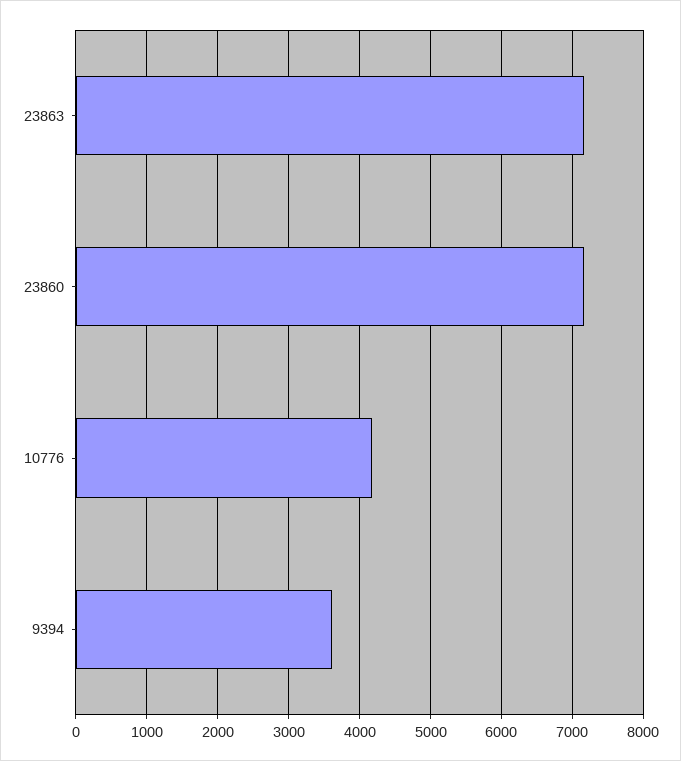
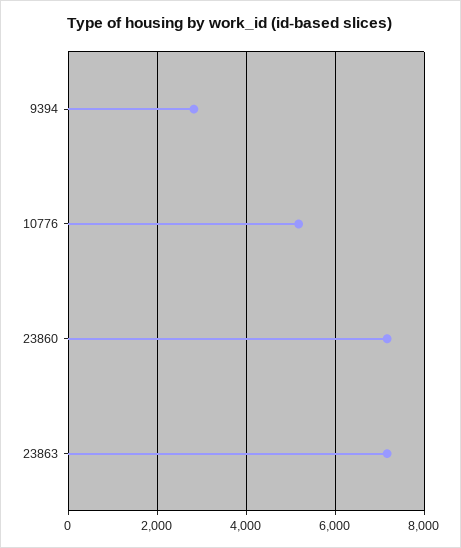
  {
    "23863": 7200,
    "23860": 7200,
-   "10776": 4200,
+   "10776": 5200,
-   "9394": 3600
+   "9394": 2800
  }

